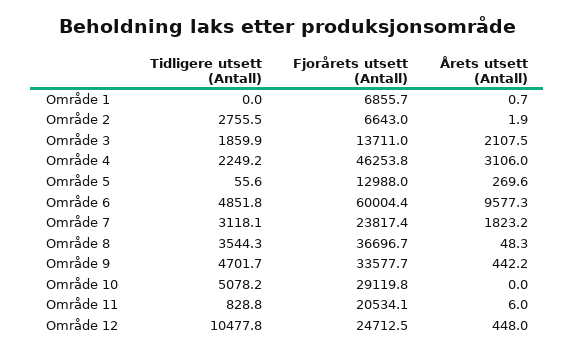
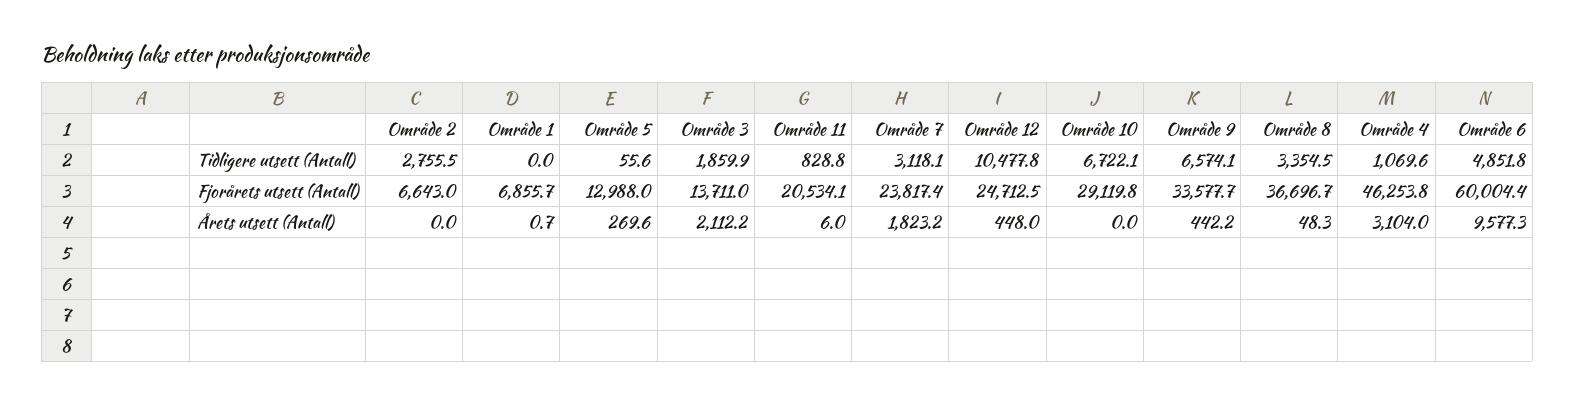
  {
    "Tidligere utsett (Antall)": {
      "Område 1": 0,
      "Område 2": 2755.5,
      "Område 3": 1859.9,
-     "Område 4": 2249.2,
+     "Område 4": 1069.6,
      "Område 5": 55.6,
      "Område 6": 4851.8,
      "Område 7": 3118.1,
-     "Område 8": 3544.3,
+     "Område 8": 3354.5,
-     "Område 9": 4701.7,
+     "Område 9": 6574.1,
-     "Område 10": 5078.2,
+     "Område 10": 6722.1,
      "Område 11": 828.8,
      "Område 12": 10477.8
    },
    "Fjorårets utsett (Antall)": {
      "Område 1": 6855.7,
      "Område 2": 6643,
      "Område 3": 13711,
      "Område 4": 46253.8,
      "Område 5": 12988,
      "Område 6": 60004.4,
      "Område 7": 23817.4,
      "Område 8": 36696.7,
      "Område 9": 33577.7,
      "Område 10": 29119.8,
      "Område 11": 20534.1,
      "Område 12": 24712.5
    },
    "Årets utsett (Antall)": {
      "Område 1": 0.7,
-     "Område 2": 1.9,
+     "Område 2": 0,
-     "Område 3": 2107.5,
+     "Område 3": 2112.2,
-     "Område 4": 3106,
+     "Område 4": 3104,
      "Område 5": 269.6,
      "Område 6": 9577.3,
      "Område 7": 1823.2,
      "Område 8": 48.3,
      "Område 9": 442.2,
      "Område 10": 0,
      "Område 11": 6,
      "Område 12": 448
    }
  }

